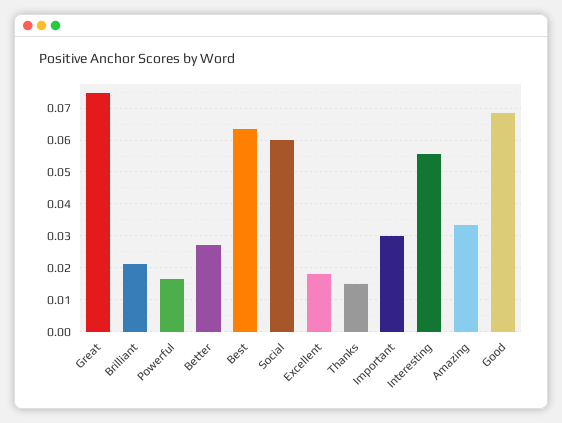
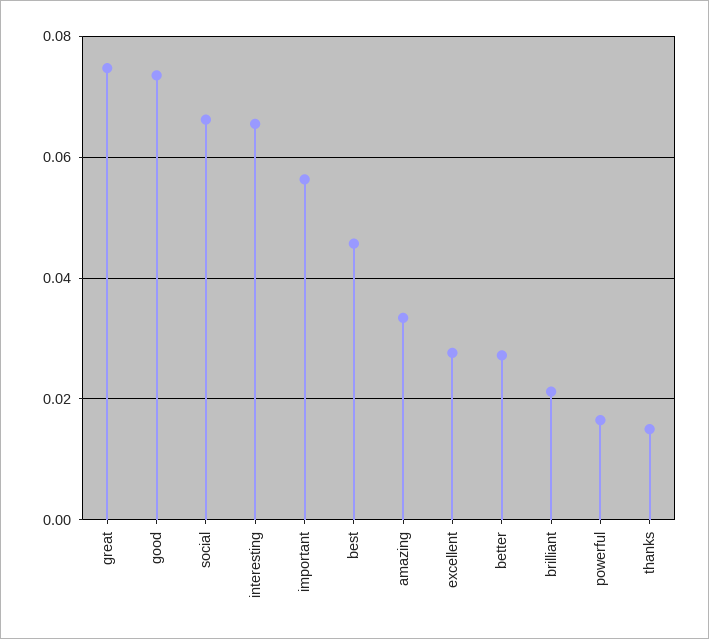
  {
    "Great": 0.074,
    "Brilliant": 0.022,
    "Powerful": 0.016,
    "Better": 0.028,
-   "Best": 0.064,
+   "Best": 0.046,
-   "Social": 0.06,
+   "Social": 0.066,
-   "Excellent": 0.018,
+   "Excellent": 0.028,
    "Thanks": 0.016,
-   "Important": 0.03,
+   "Important": 0.056,
-   "Interesting": 0.056,
+   "Interesting": 0.066,
    "Amazing": 0.034,
-   "Good": 0.068
+   "Good": 0.074
  }

